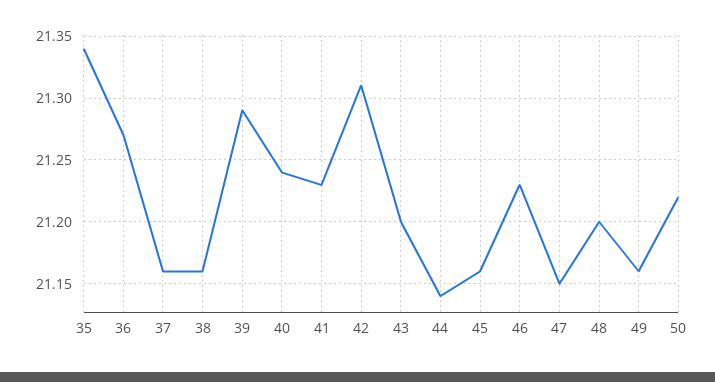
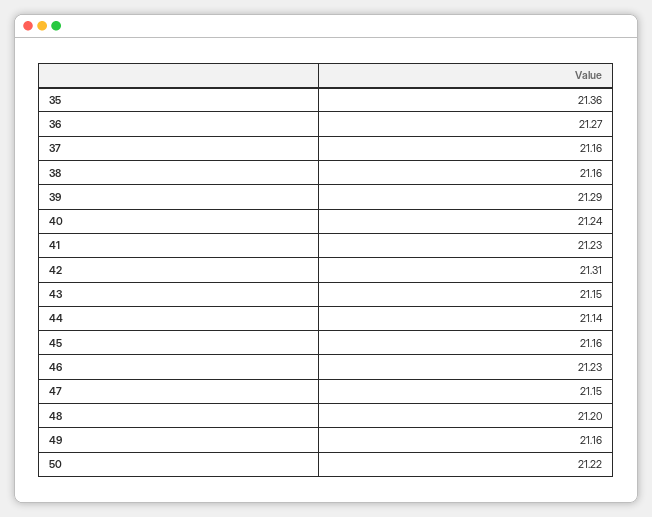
  {
-   "35": 21.34,
+   "35": 21.36,
    "36": 21.27,
    "37": 21.16,
    "38": 21.16,
    "39": 21.29,
    "40": 21.24,
    "41": 21.23,
    "42": 21.31,
-   "43": 21.2,
+   "43": 21.15,
    "44": 21.14,
    "45": 21.16,
    "46": 21.23,
    "47": 21.15,
    "48": 21.2,
    "49": 21.16,
    "50": 21.22
  }

